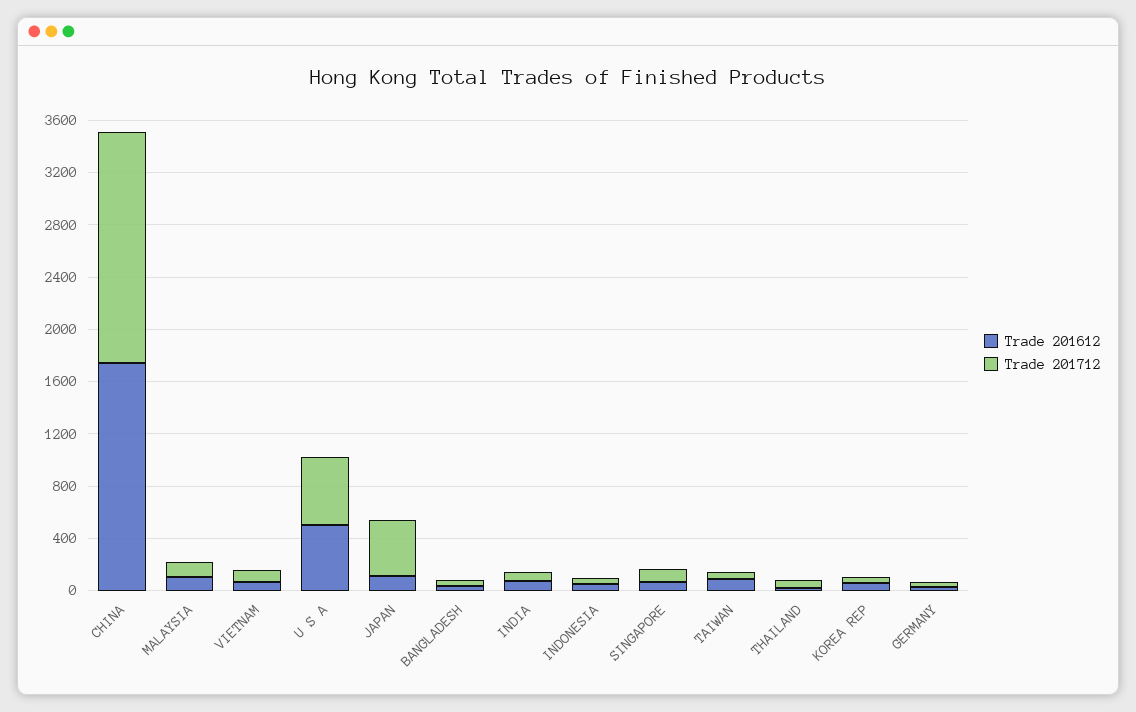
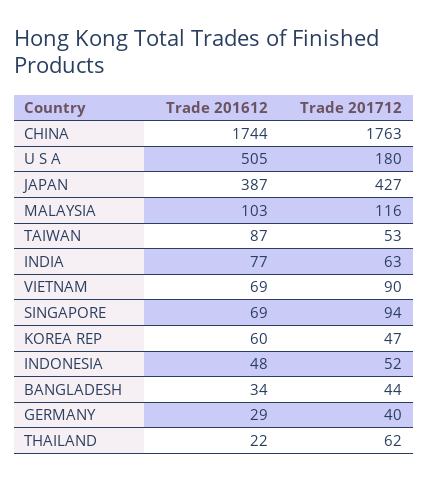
  {
    "Trade 201612": {
      "CHINA": 1744,
      "MALAYSIA": 103,
      "VIETNAM": 69,
      "U S A": 505,
-     "JAPAN": 100,
+     "JAPAN": 387,
      "BANGLADESH": 34,
      "INDIA": 77,
      "INDONESIA": 48,
      "SINGAPORE": 69,
      "TAIWAN": 87,
      "THAILAND": 22,
      "KOREA REP": 60,
      "GERMANY": 29
    },
    "Trade 201712": {
      "CHINA": 1763,
      "MALAYSIA": 116,
      "VIETNAM": 90,
-     "U S A": 500,
+     "U S A": 180,
      "JAPAN": 427,
      "BANGLADESH": 44,
      "INDIA": 63,
      "INDONESIA": 52,
      "SINGAPORE": 94,
      "TAIWAN": 53,
      "THAILAND": 62,
      "KOREA REP": 47,
      "GERMANY": 40
    }
  }

